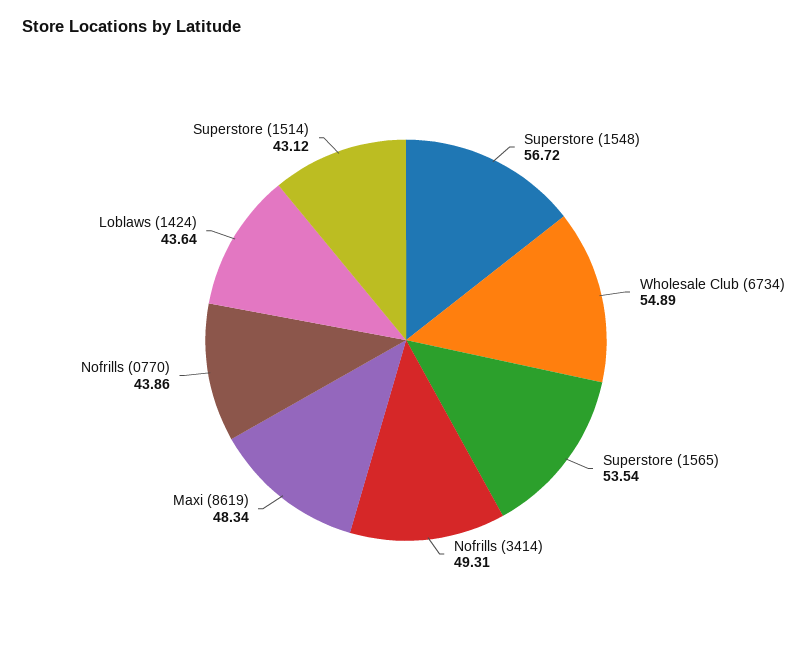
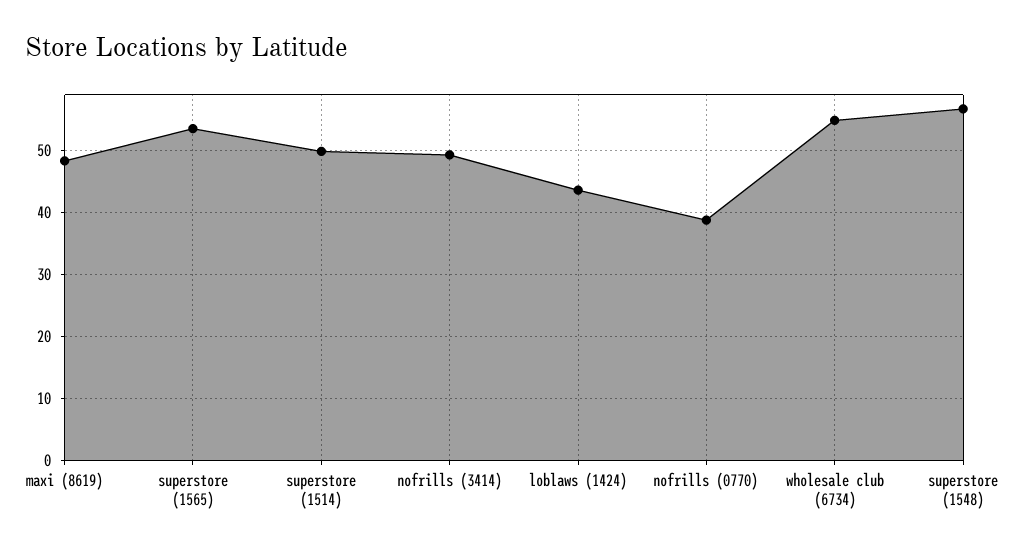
  {
    "Superstore (1548)": 56.72,
    "Wholesale Club (6734)": 54.89,
    "Superstore (1565)": 53.54,
    "Nofrills (3414)": 49.31,
    "Maxi (8619)": 48.34,
-   "Nofrills (0770)": 43.86,
+   "Nofrills (0770)": 39,
    "Loblaws (1424)": 43.64,
-   "Superstore (1514)": 43.12
+   "Superstore (1514)": 50
  }

